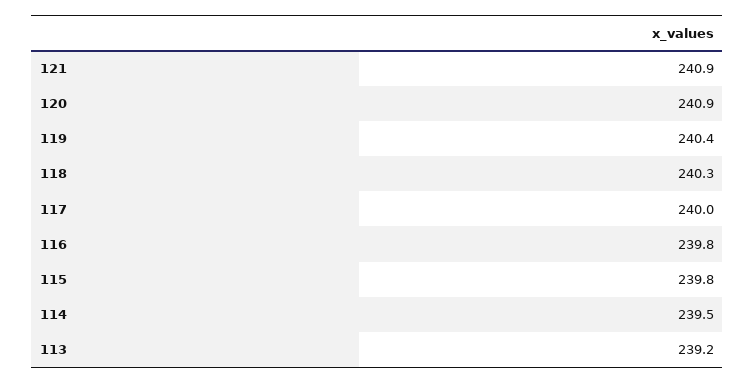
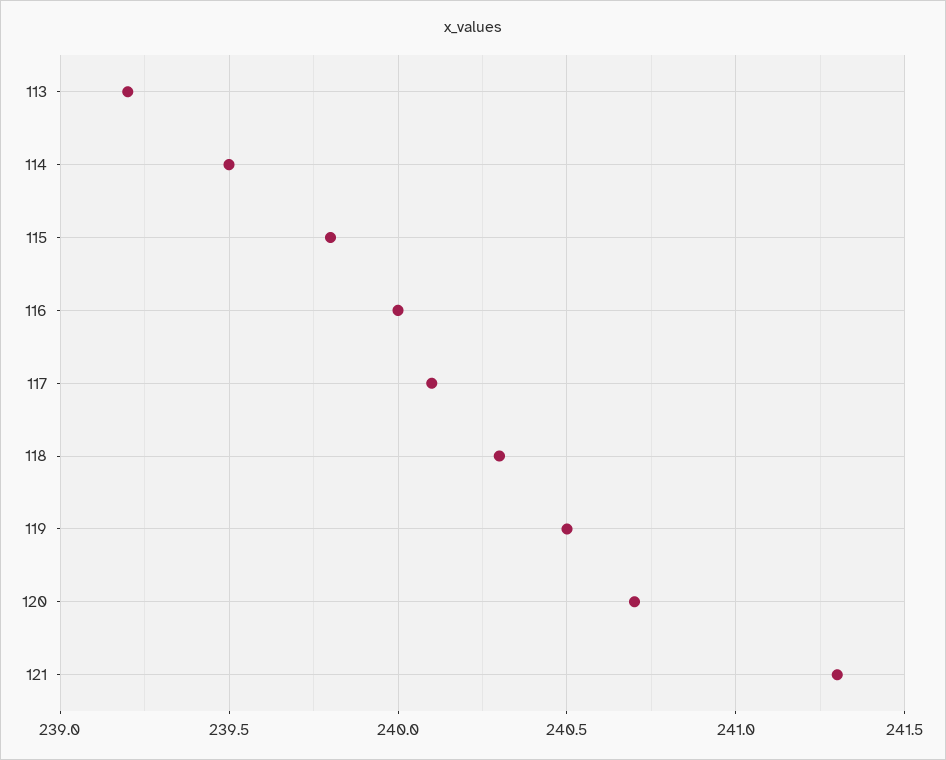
  {
-   "121": 240.9,
+   "121": 241.3,
-   "120": 240.9,
+   "120": 240.7,
-   "119": 240.4,
+   "119": 240.5,
    "118": 240.3,
-   "117": 240,
+   "117": 240.1,
-   "116": 239.8,
+   "116": 240,
    "115": 239.8,
    "114": 239.5,
    "113": 239.2
  }

